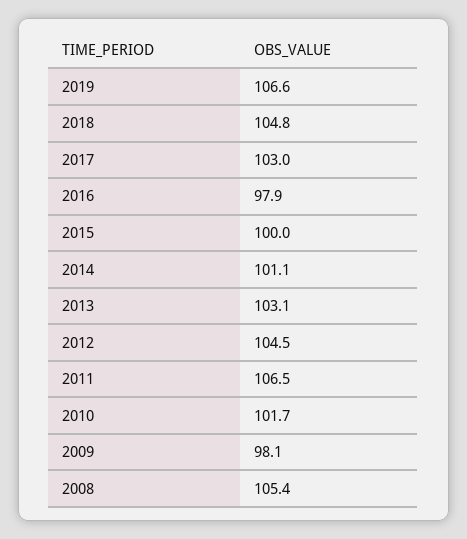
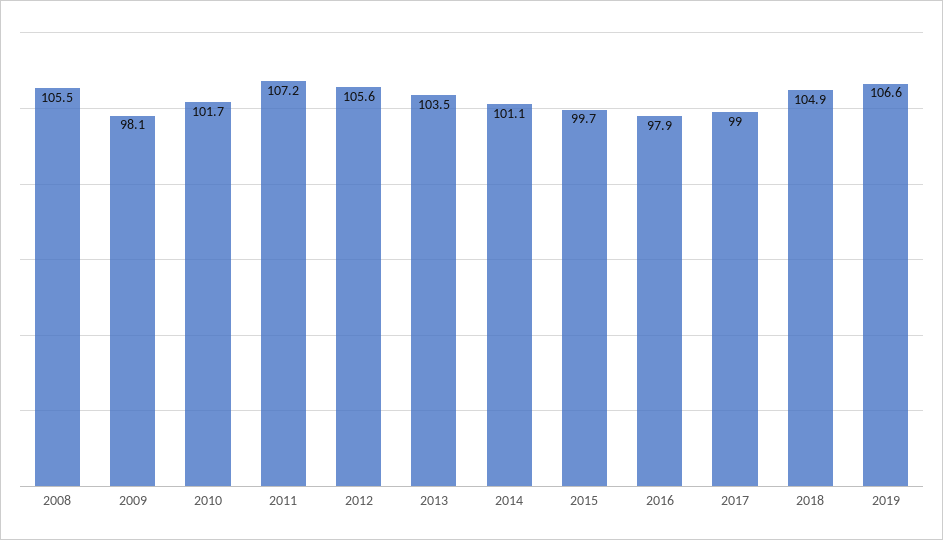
  {
    "2019": 106.6,
-   "2018": 104.8,
+   "2018": 104.9,
-   "2017": 103,
+   "2017": 99,
    "2016": 97.9,
-   "2015": 100,
+   "2015": 99.7,
    "2014": 101.1,
-   "2013": 103.1,
+   "2013": 103.5,
-   "2012": 104.5,
+   "2012": 105.6,
-   "2011": 106.5,
+   "2011": 107.2,
    "2010": 101.7,
    "2009": 98.1,
-   "2008": 105.4
+   "2008": 105.5
  }

